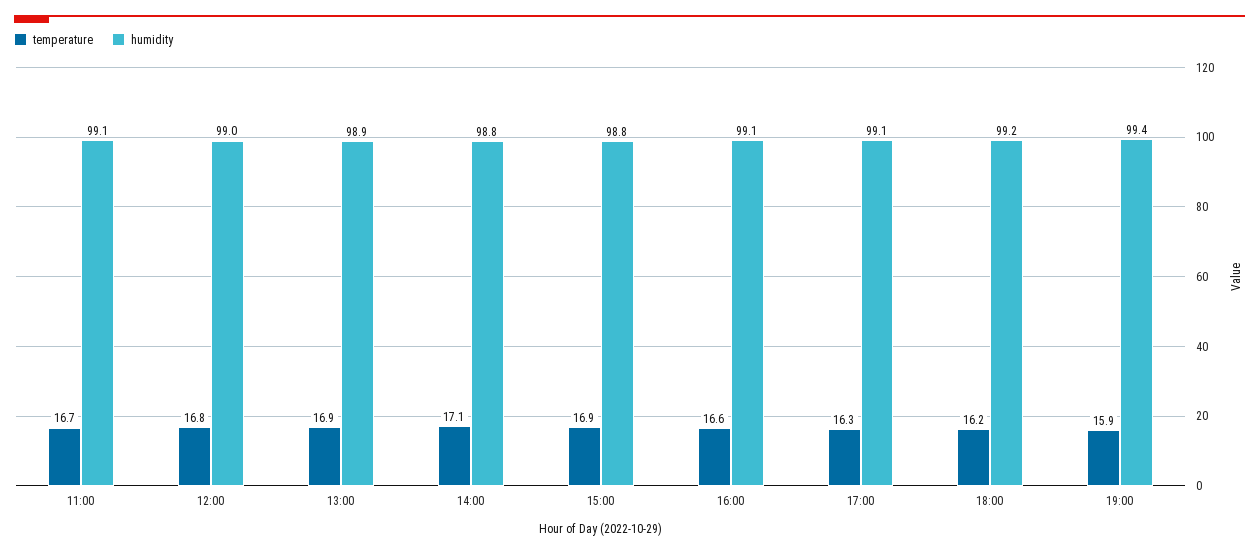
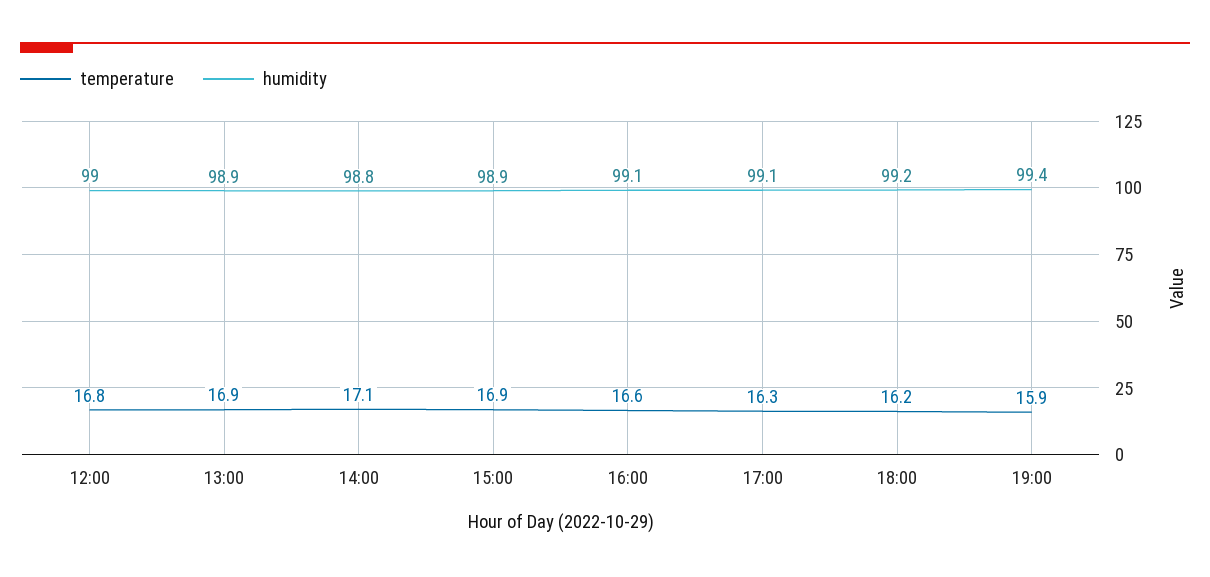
  {
    "temperature": {
-     "11:00": 16.7,
      "12:00": 16.8,
      "13:00": 16.9,
      "14:00": 17.1,
      "15:00": 16.9,
      "16:00": 16.6,
      "17:00": 16.3,
      "18:00": 16.2,
      "19:00": 15.9
    },
    "humidity": {
-     "11:00": 99.1,
      "12:00": 99,
      "13:00": 98.9,
      "14:00": 98.8,
-     "15:00": 98.8,
+     "15:00": 98.9,
      "16:00": 99.1,
      "17:00": 99.1,
      "18:00": 99.2,
      "19:00": 99.4
    }
  }

